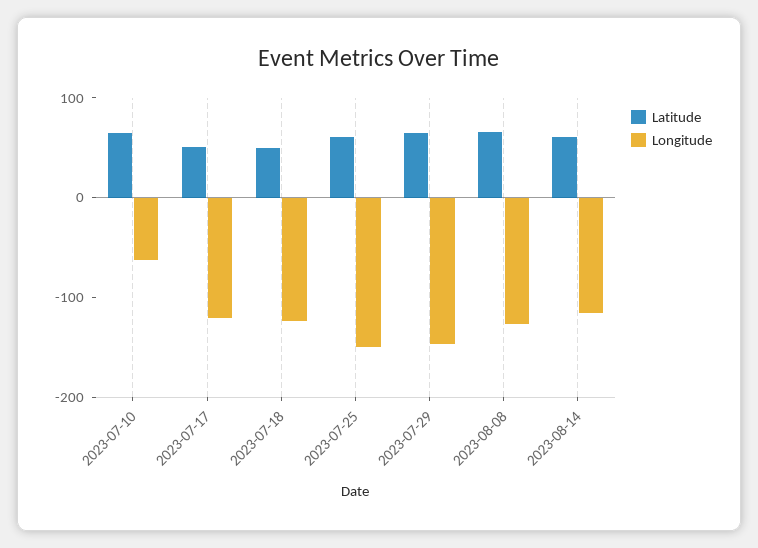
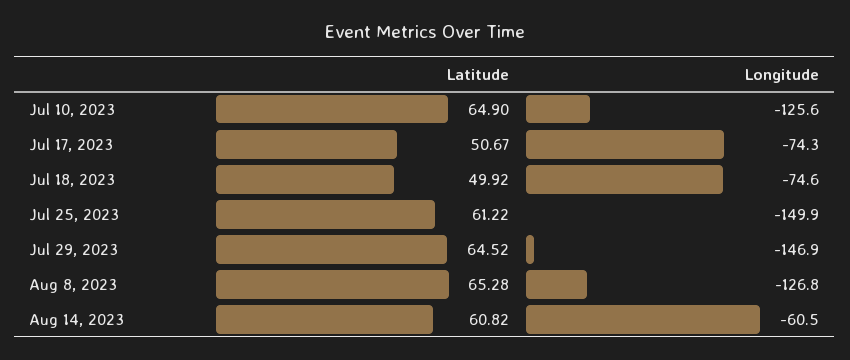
  {
    "Latitude": {
      "2023-07-10": 64.9,
      "2023-07-17": 50.67,
      "2023-07-18": 49.92,
      "2023-07-25": 61.22,
      "2023-07-29": 64.52,
      "2023-08-08": 65.28,
      "2023-08-14": 60.82
    },
    "Longitude": {
-     "2023-07-10": -60,
+     "2023-07-10": -125.6,
-     "2023-07-17": -120,
+     "2023-07-17": -74.3,
-     "2023-07-18": -120,
+     "2023-07-18": -74.6,
      "2023-07-25": -149.9,
      "2023-07-29": -146.9,
      "2023-08-08": -126.8,
-     "2023-08-14": -120
+     "2023-08-14": -60.5
    }
  }

